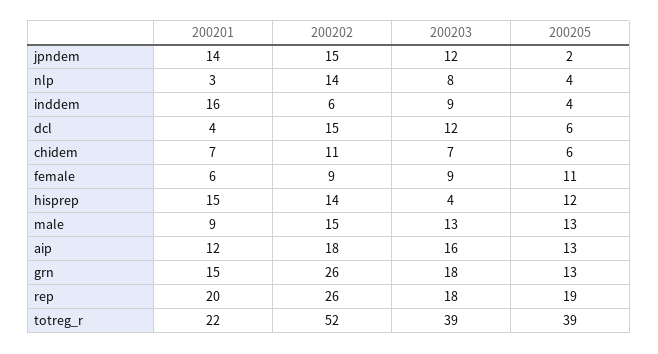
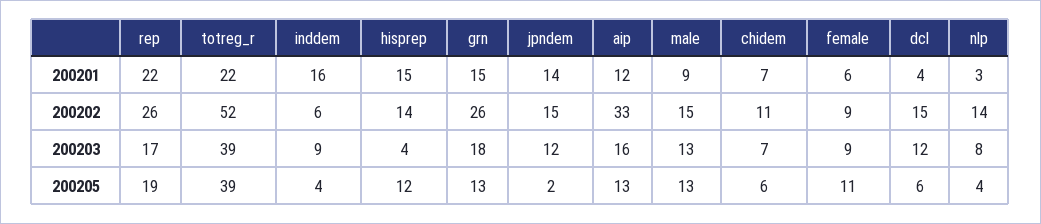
  {
    "200201": {
      "jpndem": 14,
      "nlp": 3,
      "inddem": 16,
      "dcl": 4,
      "chidem": 7,
      "female": 6,
      "hisprep": 15,
      "male": 9,
      "aip": 12,
      "grn": 15,
-     "rep": 20,
+     "rep": 22,
      "totreg_r": 22
    },
    "200202": {
      "jpndem": 15,
      "nlp": 14,
      "inddem": 6,
      "dcl": 15,
      "chidem": 11,
      "female": 9,
      "hisprep": 14,
      "male": 15,
-     "aip": 18,
+     "aip": 33,
      "grn": 26,
      "rep": 26,
      "totreg_r": 52
    },
    "200203": {
      "jpndem": 12,
      "nlp": 8,
      "inddem": 9,
      "dcl": 12,
      "chidem": 7,
      "female": 9,
      "hisprep": 4,
      "male": 13,
      "aip": 16,
      "grn": 18,
-     "rep": 18,
+     "rep": 17,
      "totreg_r": 39
    },
    "200205": {
      "jpndem": 2,
      "nlp": 4,
      "inddem": 4,
      "dcl": 6,
      "chidem": 6,
      "female": 11,
      "hisprep": 12,
      "male": 13,
      "aip": 13,
      "grn": 13,
      "rep": 19,
      "totreg_r": 39
    }
  }

